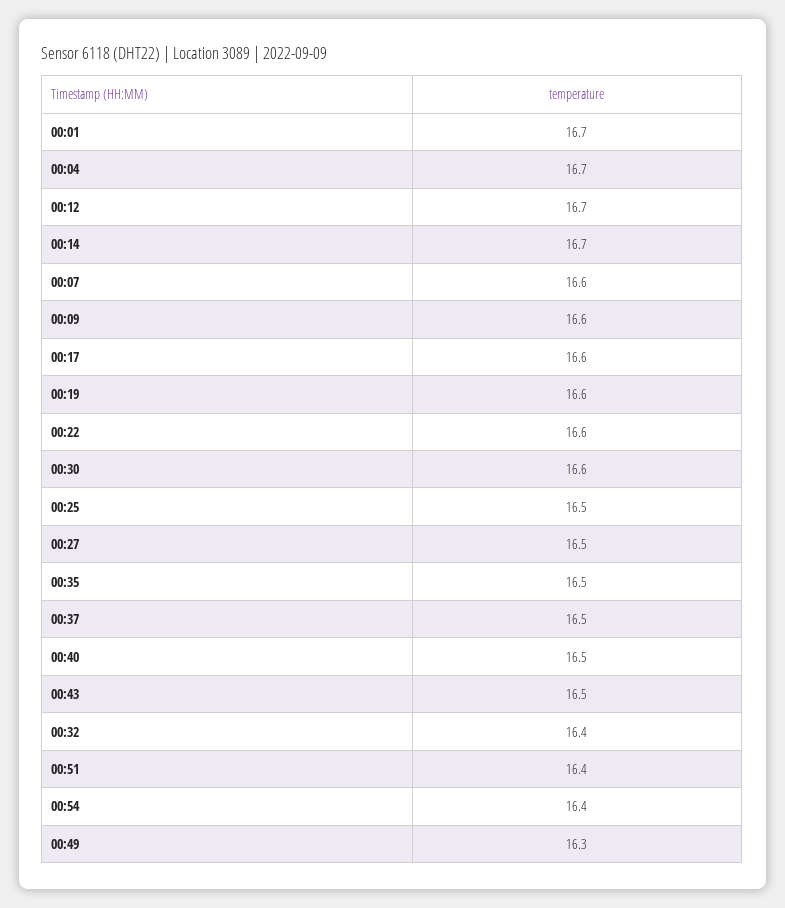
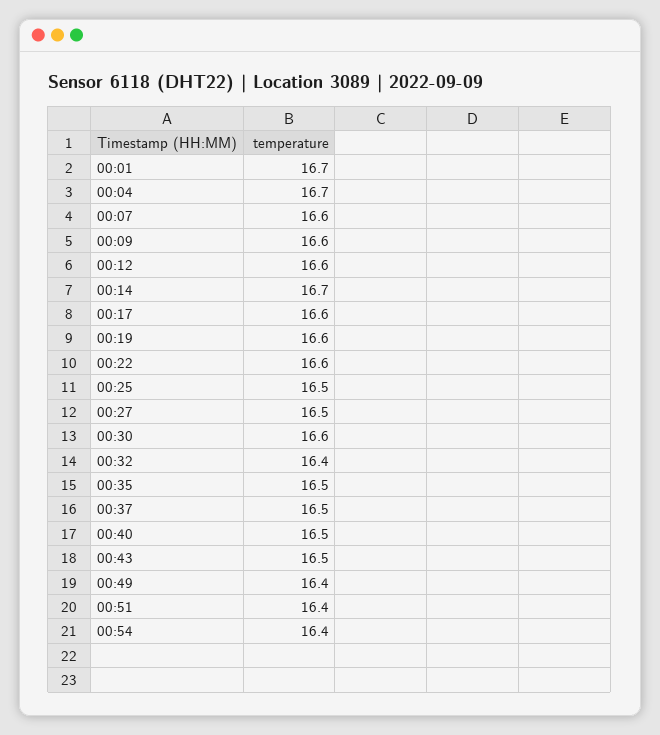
  {
    "00:01": 16.7,
    "00:04": 16.7,
-   "00:12": 16.7,
+   "00:12": 16.6,
    "00:14": 16.7,
    "00:07": 16.6,
    "00:09": 16.6,
    "00:17": 16.6,
    "00:19": 16.6,
    "00:22": 16.6,
    "00:30": 16.6,
    "00:25": 16.5,
    "00:27": 16.5,
    "00:35": 16.5,
    "00:37": 16.5,
    "00:40": 16.5,
    "00:43": 16.5,
    "00:32": 16.4,
    "00:51": 16.4,
    "00:54": 16.4,
-   "00:49": 16.3
+   "00:49": 16.4
  }

